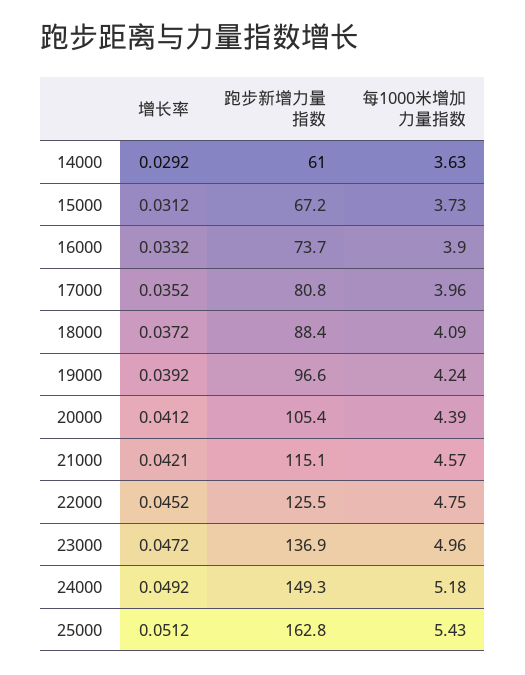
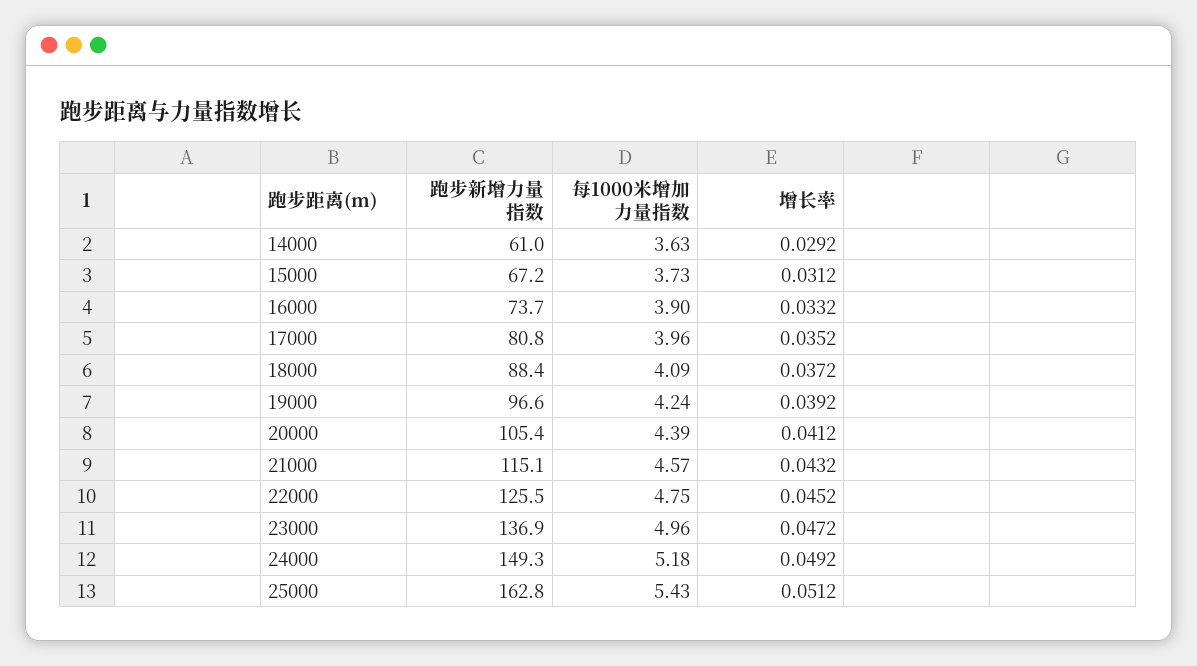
  {
    "增长率": {
      "14000": 0.0292,
      "15000": 0.0312,
      "16000": 0.0332,
      "17000": 0.0352,
      "18000": 0.0372,
      "19000": 0.0392,
      "20000": 0.0412,
-     "21000": 0.0421,
+     "21000": 0.0432,
      "22000": 0.0452,
      "23000": 0.0472,
      "24000": 0.0492,
      "25000": 0.0512
    },
    "跑步新增力量指数": {
      "14000": 61,
      "15000": 67.2,
      "16000": 73.7,
      "17000": 80.8,
      "18000": 88.4,
      "19000": 96.6,
      "20000": 105.4,
      "21000": 115.1,
      "22000": 125.5,
      "23000": 136.9,
      "24000": 149.3,
      "25000": 162.8
    },
    "每1000米增加力量指数": {
      "14000": 3.63,
      "15000": 3.73,
      "16000": 3.9,
      "17000": 3.96,
      "18000": 4.09,
      "19000": 4.24,
      "20000": 4.39,
      "21000": 4.57,
      "22000": 4.75,
      "23000": 4.96,
      "24000": 5.18,
      "25000": 5.43
    }
  }

